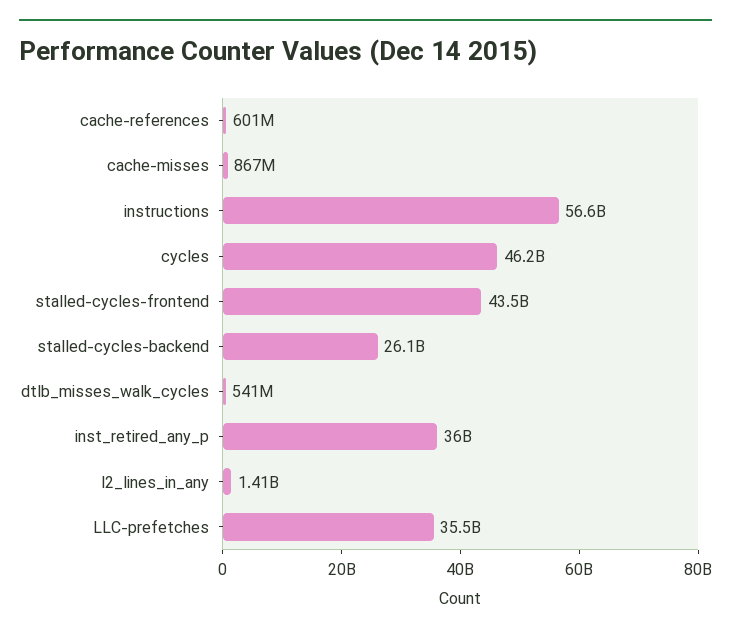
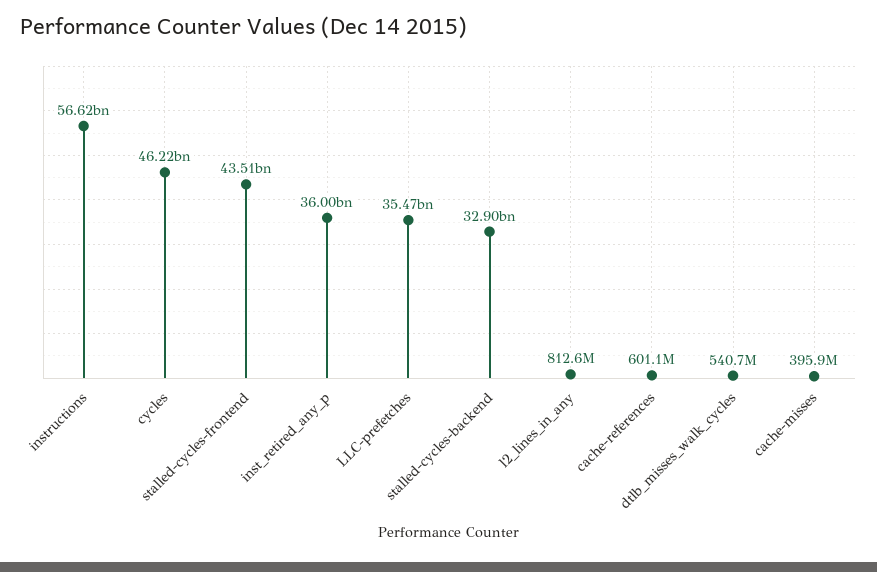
  {
    "cache-references": 601100000,
-   "cache-misses": 867000000,
+   "cache-misses": 395900000,
    "instructions": 56620000000,
    "cycles": 46220000000,
    "stalled-cycles-frontend": 43510000000,
-   "stalled-cycles-backend": 26100000000,
+   "stalled-cycles-backend": 32900000000,
    "dtlb_misses_walk_cycles": 540700000,
    "inst_retired_any_p": 36000000000,
-   "l2_lines_in_any": 1410000000,
+   "l2_lines_in_any": 812600000,
    "LLC-prefetches": 35470000000
  }

